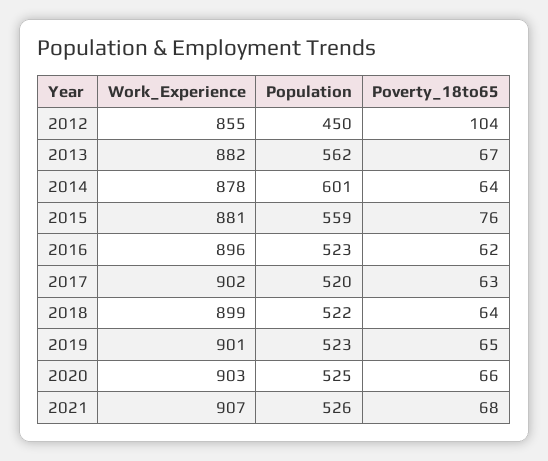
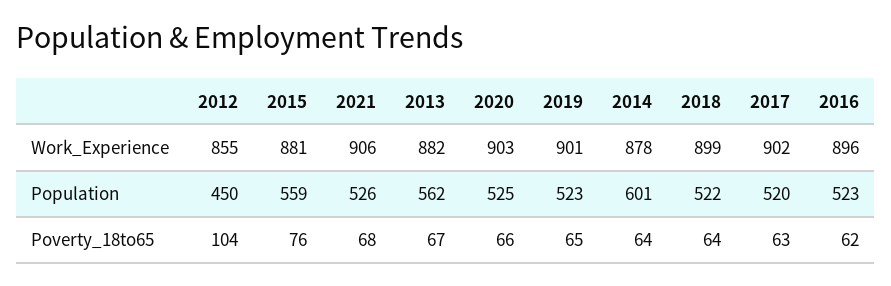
  {
    "Work_Experience": {
      "2012": 855,
      "2013": 882,
      "2014": 878,
      "2015": 881,
      "2016": 896,
      "2017": 902,
      "2018": 899,
      "2019": 901,
      "2020": 903,
-     "2021": 907
+     "2021": 906
    },
    "Population": {
      "2012": 450,
      "2013": 562,
      "2014": 601,
      "2015": 559,
      "2016": 523,
      "2017": 520,
      "2018": 522,
      "2019": 523,
      "2020": 525,
      "2021": 526
    },
    "Poverty_18to65": {
      "2012": 104,
      "2013": 67,
      "2014": 64,
      "2015": 76,
      "2016": 62,
      "2017": 63,
      "2018": 64,
      "2019": 65,
      "2020": 66,
      "2021": 68
    }
  }

